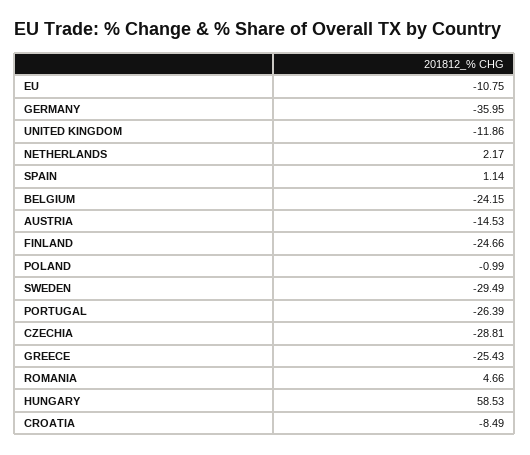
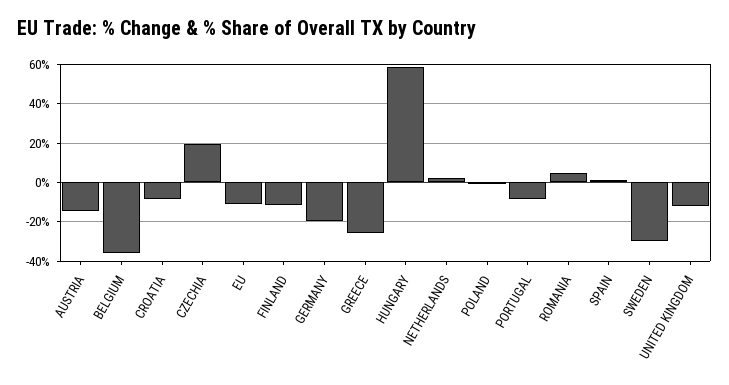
  {
    "EU": -10.75,
-   "GERMANY": -35.95,
+   "GERMANY": -20,
    "UNITED KINGDOM": -11.86,
    "NETHERLANDS": 2.17,
    "SPAIN": 1.14,
-   "BELGIUM": -24.15,
+   "BELGIUM": -35,
    "AUSTRIA": -14.53,
-   "FINLAND": -24.66,
+   "FINLAND": -10,
    "POLAND": -0.99,
    "SWEDEN": -29.49,
-   "PORTUGAL": -26.39,
+   "PORTUGAL": -10,
-   "CZECHIA": -28.81,
+   "CZECHIA": 20,
    "GREECE": -25.43,
    "ROMANIA": 4.66,
    "HUNGARY": 58.53,
    "CROATIA": -8.49
  }

